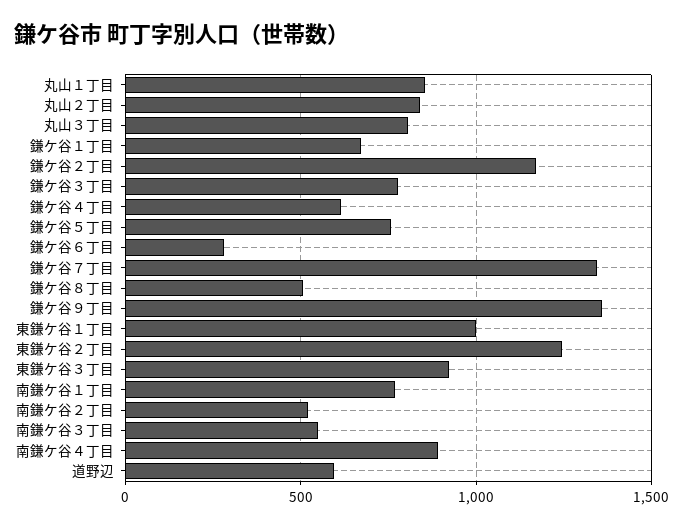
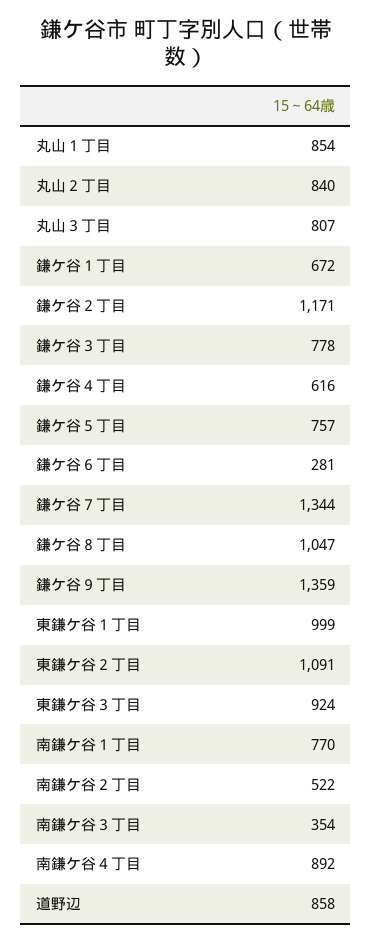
  {
    "丸山１丁目": 854,
    "丸山２丁目": 840,
    "丸山３丁目": 807,
    "鎌ケ谷１丁目": 672,
    "鎌ケ谷２丁目": 1171,
    "鎌ケ谷３丁目": 778,
    "鎌ケ谷４丁目": 616,
    "鎌ケ谷５丁目": 757,
    "鎌ケ谷６丁目": 281,
    "鎌ケ谷７丁目": 1344,
-   "鎌ケ谷８丁目": 500,
+   "鎌ケ谷８丁目": 1047,
    "鎌ケ谷９丁目": 1359,
    "東鎌ケ谷１丁目": 999,
-   "東鎌ケ谷２丁目": 1250,
+   "東鎌ケ谷２丁目": 1091,
    "東鎌ケ谷３丁目": 924,
    "南鎌ケ谷１丁目": 770,
    "南鎌ケ谷２丁目": 522,
-   "南鎌ケ谷３丁目": 550,
+   "南鎌ケ谷３丁目": 354,
    "南鎌ケ谷４丁目": 892,
-   "道野辺": 600
+   "道野辺": 858
  }

